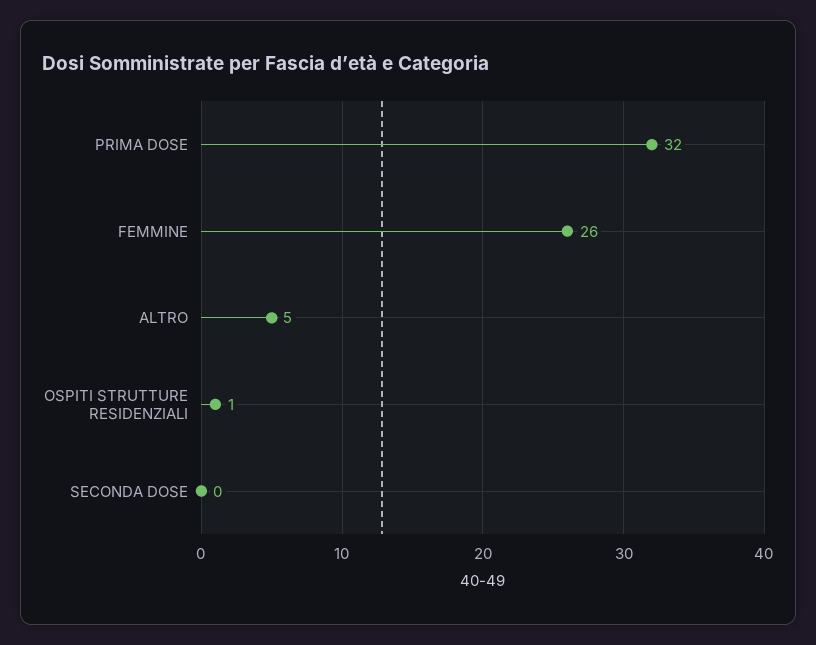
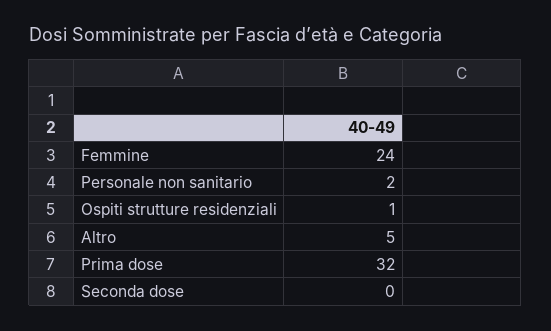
  {
    "PRIMA DOSE": 32,
-   "FEMMINE": 26,
+   "FEMMINE": 24,
    "ALTRO": 5,
    "OSPITI STRUTTURE RESIDENZIALI": 1,
-   "SECONDA DOSE": 0
+   "SECONDA DOSE": 0,
+   "Personale non sanitario": 2
  }

